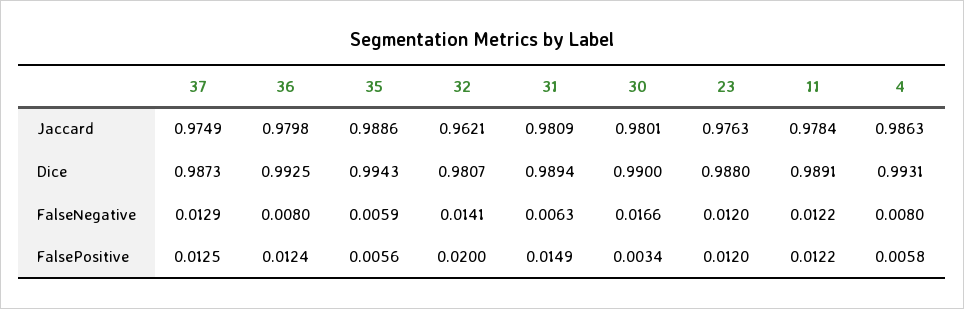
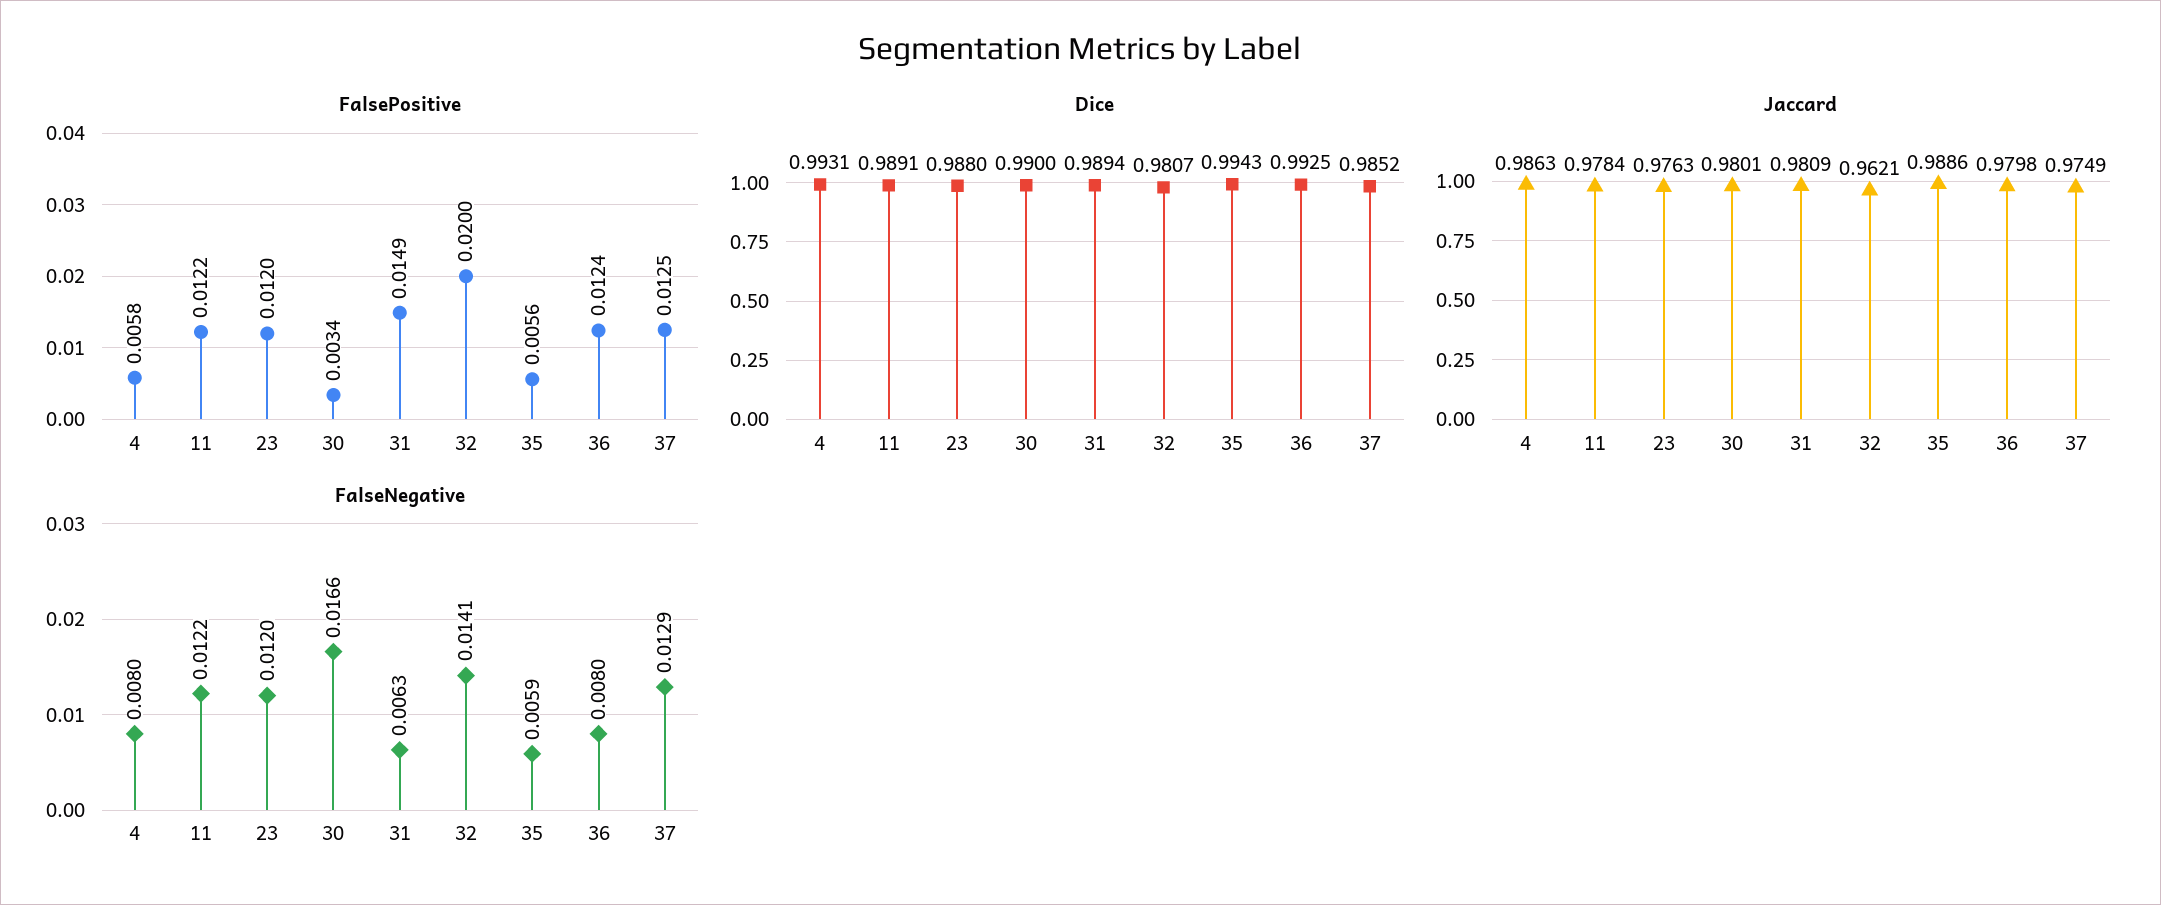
  {
    "Jaccard": {
      "37": 0.9749,
      "36": 0.9798,
      "35": 0.9886,
      "32": 0.9621,
      "31": 0.9809,
      "30": 0.9801,
      "23": 0.9763,
      "11": 0.9784,
      "4": 0.9863
    },
    "Dice": {
-     "37": 0.9873,
+     "37": 0.9852,
      "36": 0.9925,
      "35": 0.9943,
      "32": 0.9807,
      "31": 0.9894,
      "30": 0.99,
      "23": 0.988,
      "11": 0.9891,
      "4": 0.9931
    },
    "FalseNegative": {
      "37": 0.0129,
      "36": 0.008,
      "35": 0.0059,
      "32": 0.0141,
      "31": 0.0063,
      "30": 0.0166,
      "23": 0.012,
      "11": 0.0122,
      "4": 0.008
    },
    "FalsePositive": {
      "37": 0.0125,
      "36": 0.0124,
      "35": 0.0056,
      "32": 0.02,
      "31": 0.0149,
      "30": 0.0034,
      "23": 0.012,
      "11": 0.0122,
      "4": 0.0058
    }
  }

